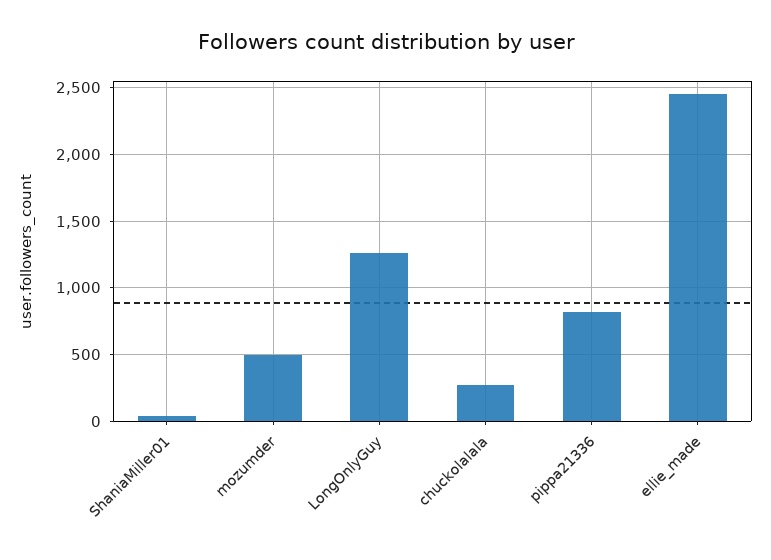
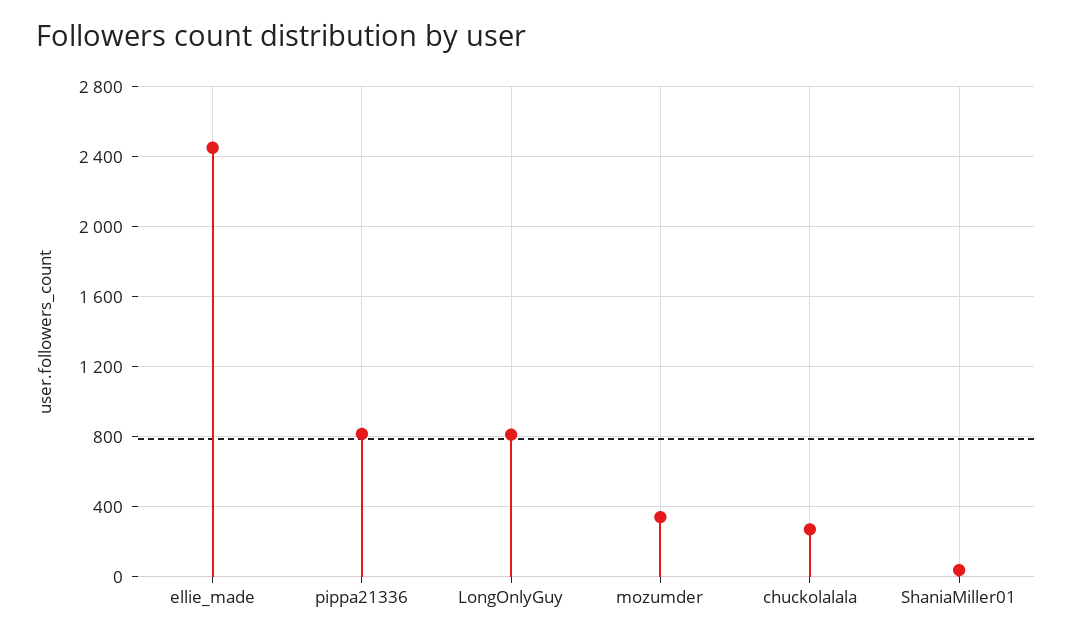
  {
    "ShaniaMiller01": 50,
-   "mozumder": 500,
+   "mozumder": 350,
-   "LongOnlyGuy": 1250,
+   "LongOnlyGuy": 800,
    "chuckolalala": 250,
    "pippa21336": 800,
    "ellie_made": 2450
  }

